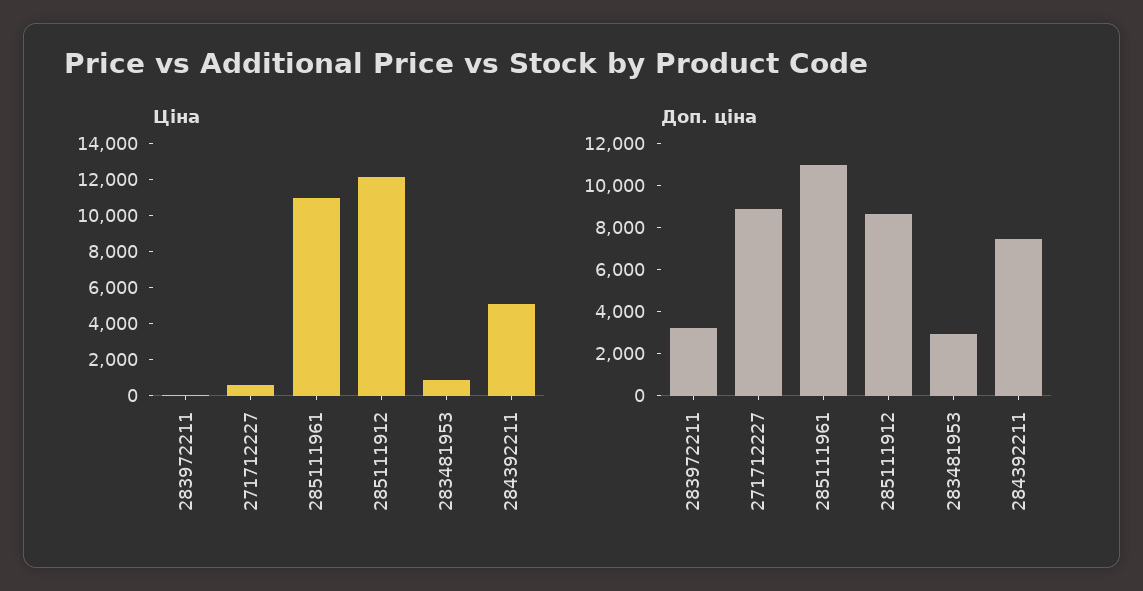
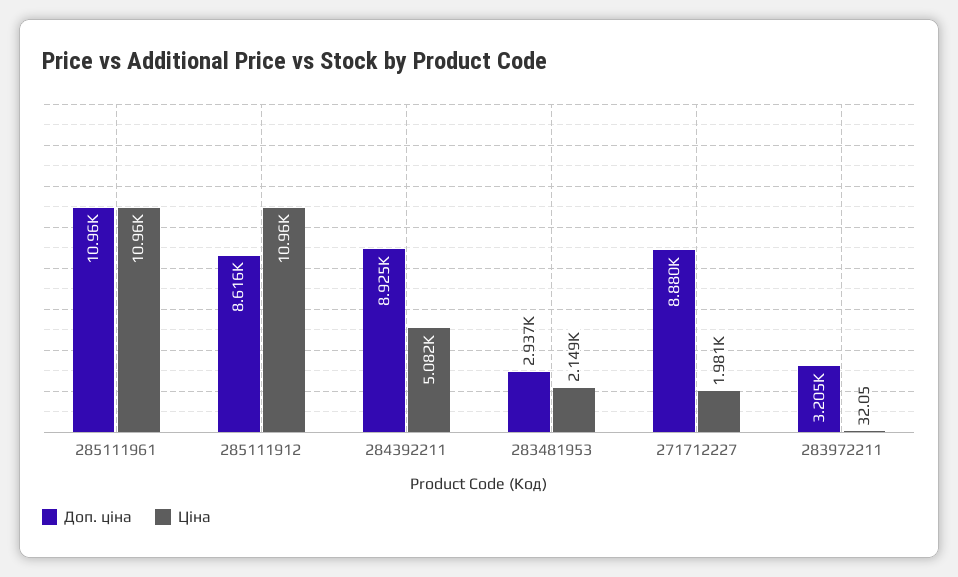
  {
    "Ціна": {
      "283972211": 32.05,
-     "271712227": 500,
+     "271712227": 1981,
      "285111961": 10960,
-     "285111912": 12000,
+     "285111912": 10960,
-     "283481953": 1000,
+     "283481953": 2149,
      "284392211": 5082
    },
    "Доп. ціна": {
      "283972211": 3205,
      "271712227": 8880,
      "285111961": 10960,
      "285111912": 8616,
      "283481953": 2937,
-     "284392211": 7500
+     "284392211": 8925
    }
  }

